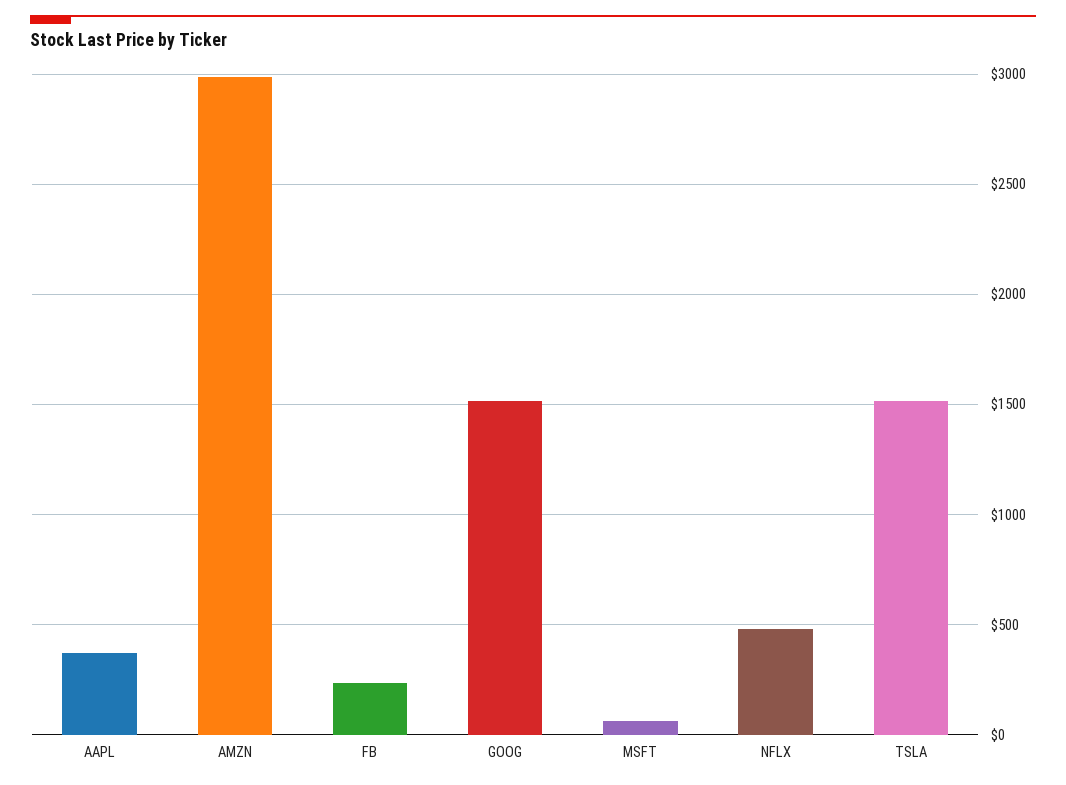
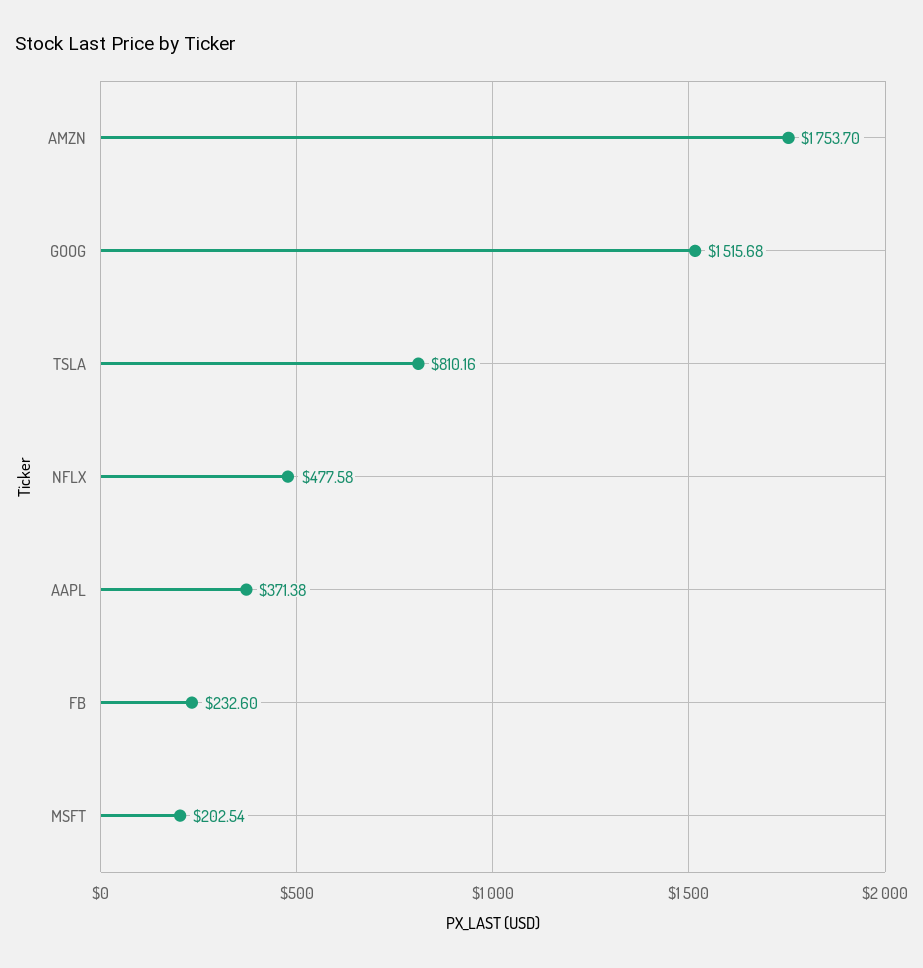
  {
    "AAPL": 371.38,
-   "AMZN": 3000,
+   "AMZN": 1753.7,
    "FB": 232.6,
    "GOOG": 1515.68,
-   "MSFT": 50,
+   "MSFT": 202.54,
    "NFLX": 477.58,
-   "TSLA": 1500
+   "TSLA": 810.16
  }

